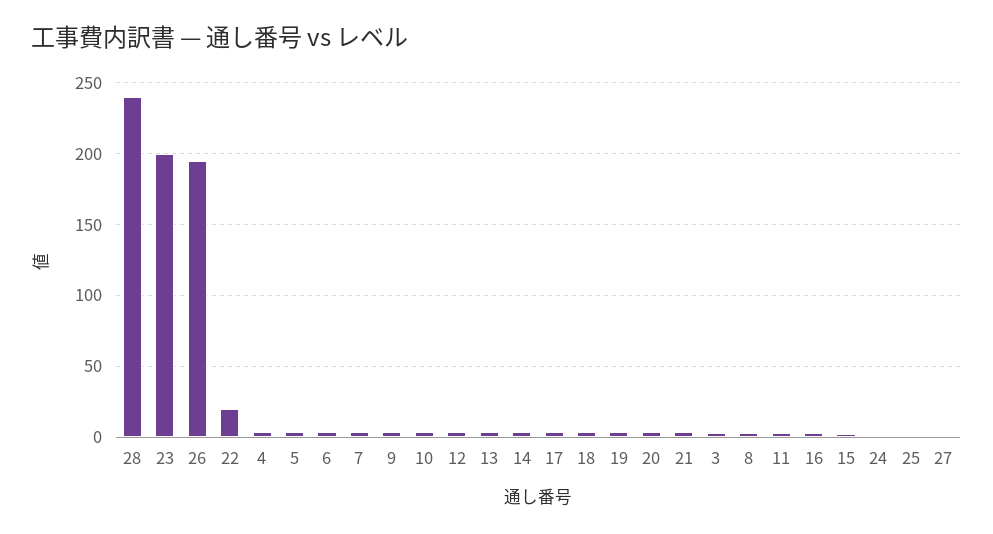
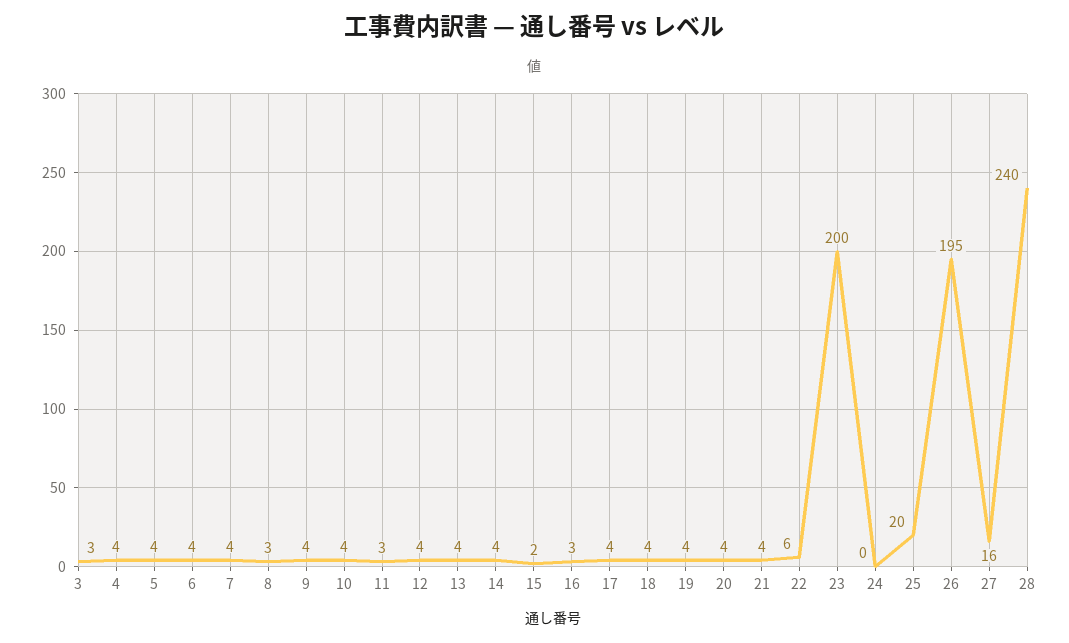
  {
    "28": 240,
    "23": 200,
    "26": 195,
-   "22": 20,
+   "22": 6,
    "4": 4,
    "5": 4,
    "6": 4,
    "7": 4,
    "9": 4,
    "10": 4,
    "12": 4,
    "13": 4,
    "14": 4,
    "17": 4,
    "18": 4,
    "19": 4,
    "20": 4,
    "21": 4,
    "3": 3,
    "8": 3,
    "11": 3,
    "16": 3,
    "15": 2,
    "24": 0,
-   "25": 0,
+   "25": 20,
-   "27": 0
+   "27": 16
  }

